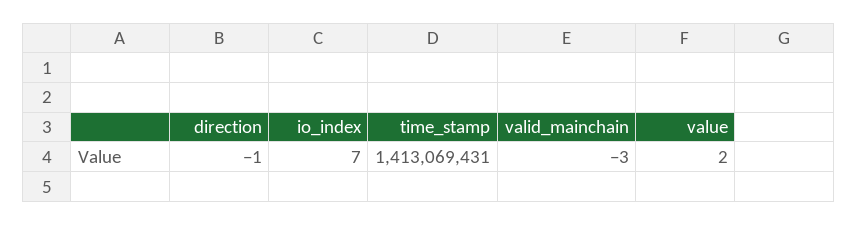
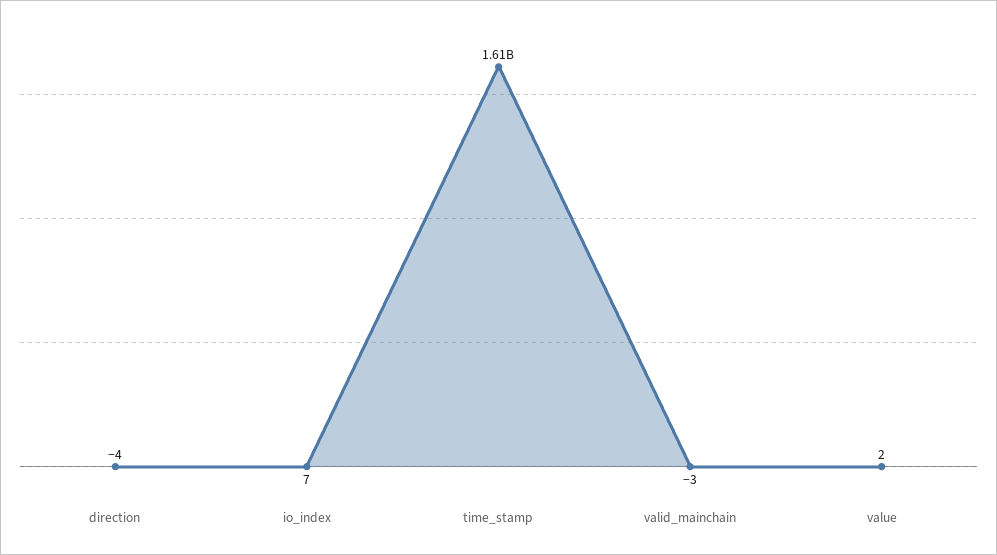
  {
-   "direction": -1,
+   "direction": -4,
    "io_index": 7,
-   "time_stamp": 1413069431,
+   "time_stamp": 1610000000,
    "valid_mainchain": -3,
    "value": 2
  }

